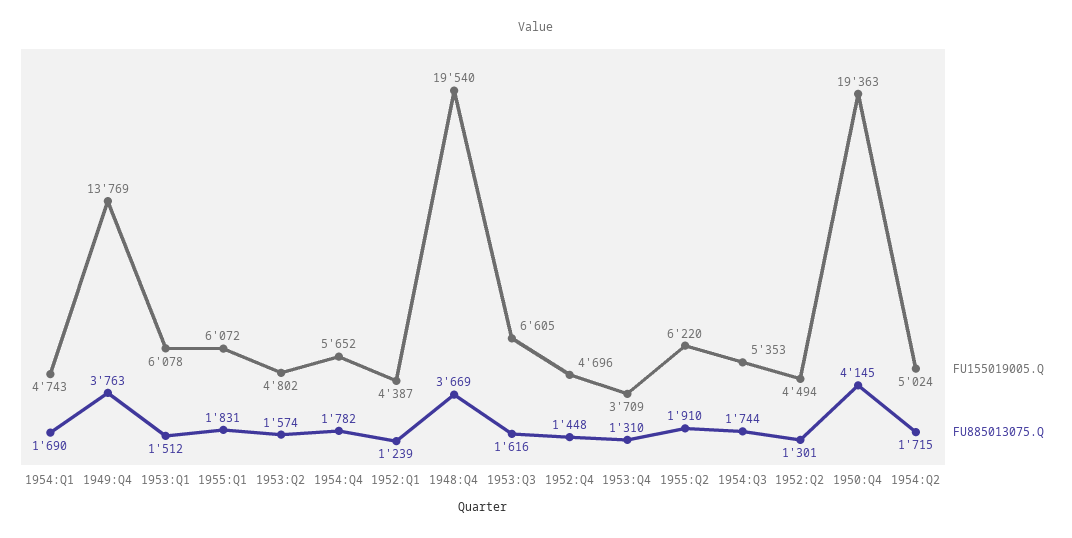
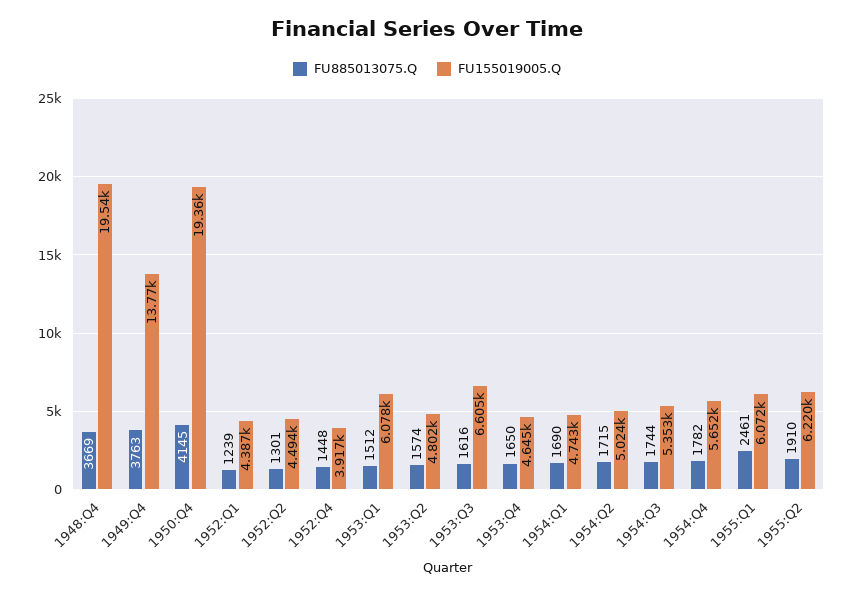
  {
    "FU155019005.Q": {
      "1954:Q1": 4743,
      "1949:Q4": 13769,
      "1953:Q1": 6078,
      "1955:Q1": 6072,
      "1953:Q2": 4802,
      "1954:Q4": 5652,
      "1952:Q1": 4387,
      "1948:Q4": 19540,
      "1953:Q3": 6605,
-     "1952:Q4": 4696,
+     "1952:Q4": 3917,
-     "1953:Q4": 3709,
+     "1953:Q4": 4645,
      "1955:Q2": 6220,
      "1954:Q3": 5353,
      "1952:Q2": 4494,
      "1950:Q4": 19363,
      "1954:Q2": 5024
    },
    "FU885013075.Q": {
      "1954:Q1": 1690,
      "1949:Q4": 3763,
      "1953:Q1": 1512,
-     "1955:Q1": 1831,
+     "1955:Q1": 2461,
      "1953:Q2": 1574,
      "1954:Q4": 1782,
      "1952:Q1": 1239,
      "1948:Q4": 3669,
      "1953:Q3": 1616,
      "1952:Q4": 1448,
-     "1953:Q4": 1310,
+     "1953:Q4": 1650,
      "1955:Q2": 1910,
      "1954:Q3": 1744,
      "1952:Q2": 1301,
      "1950:Q4": 4145,
      "1954:Q2": 1715
    }
  }

